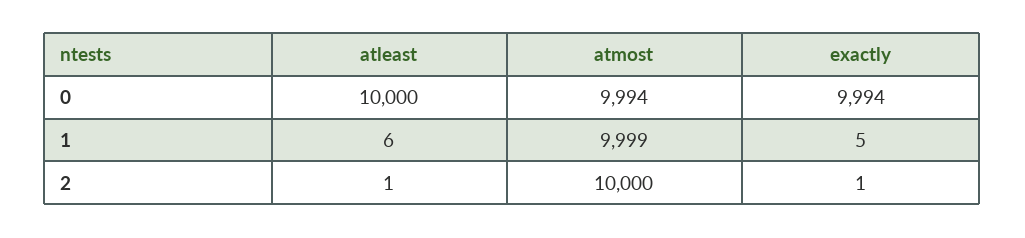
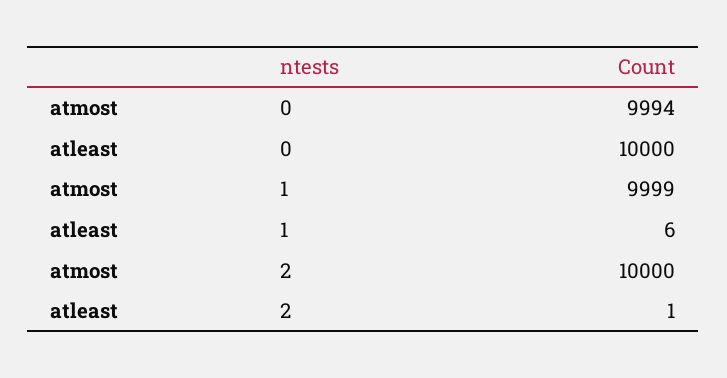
  {
    "atleast": {
      "0": 10000,
      "1": 6,
      "2": 1
    },
    "atmost": {
      "0": 9994,
      "1": 9999,
      "2": 10000
-   },
+   }
-   "exactly": {
-     "0": 9994,
-     "1": 5,
-     "2": 1
-   }
  }

